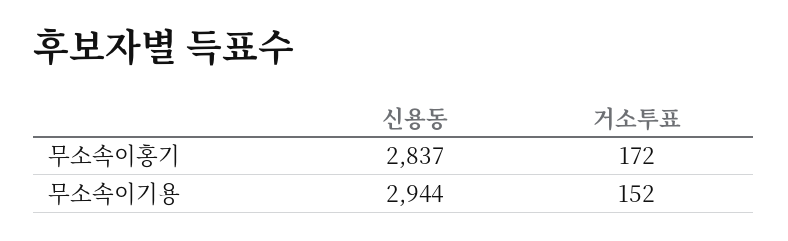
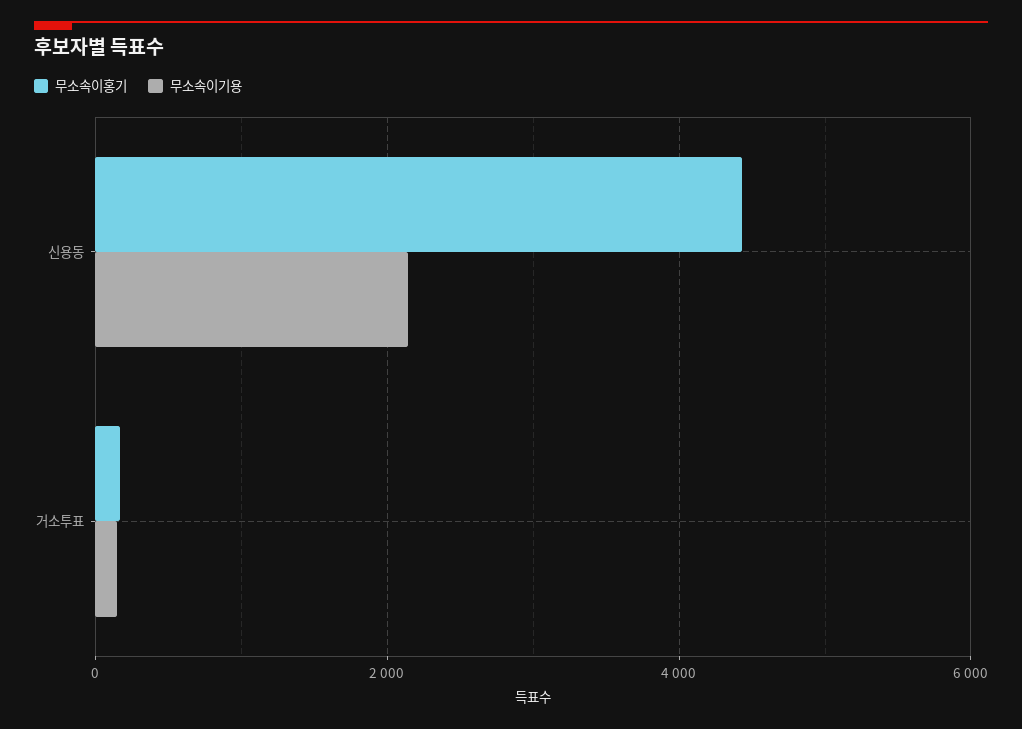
  {
    "무소속이홍기": {
-     "신용동": 2837,
+     "신용동": 4400,
      "거소투표": 172
    },
    "무소속이기용": {
-     "신용동": 2944,
+     "신용동": 2200,
      "거소투표": 152
    }
  }

